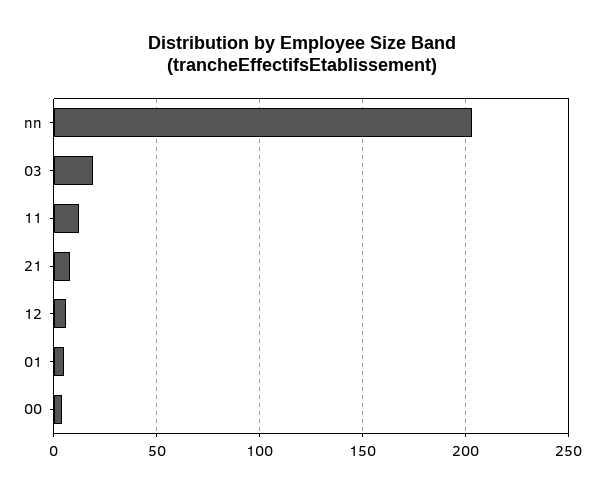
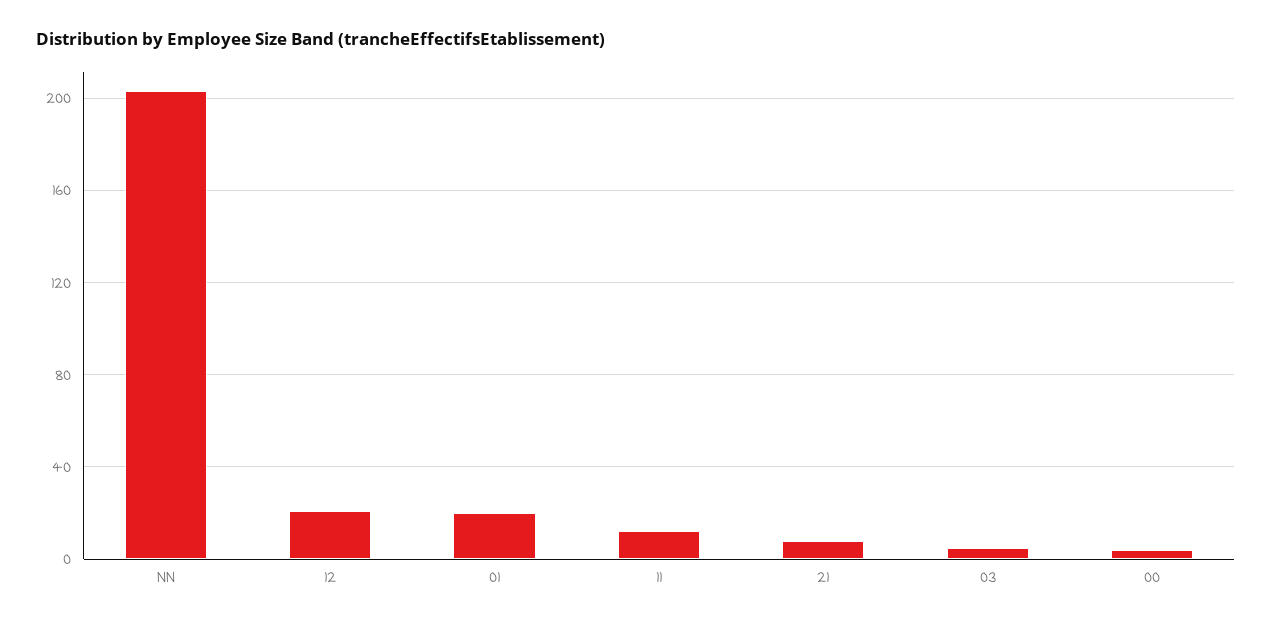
  {
    "nn": 205,
-   "03": 20,
+   "03": 5,
    "11": 10,
    "21": 10,
-   "12": 5,
+   "12": 20,
-   "01": 5,
+   "01": 20,
    "00": 5
  }

